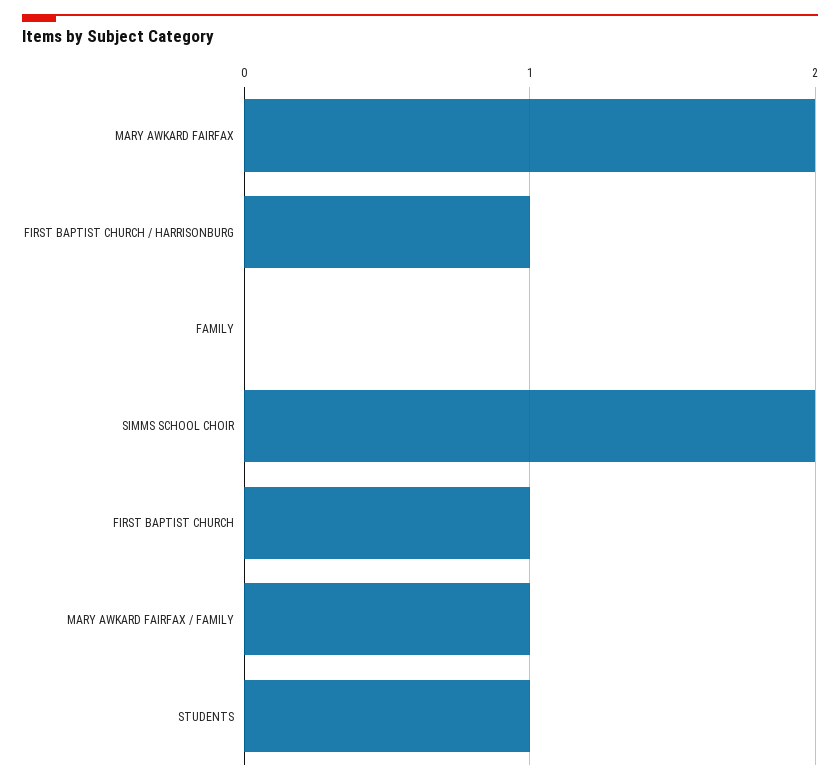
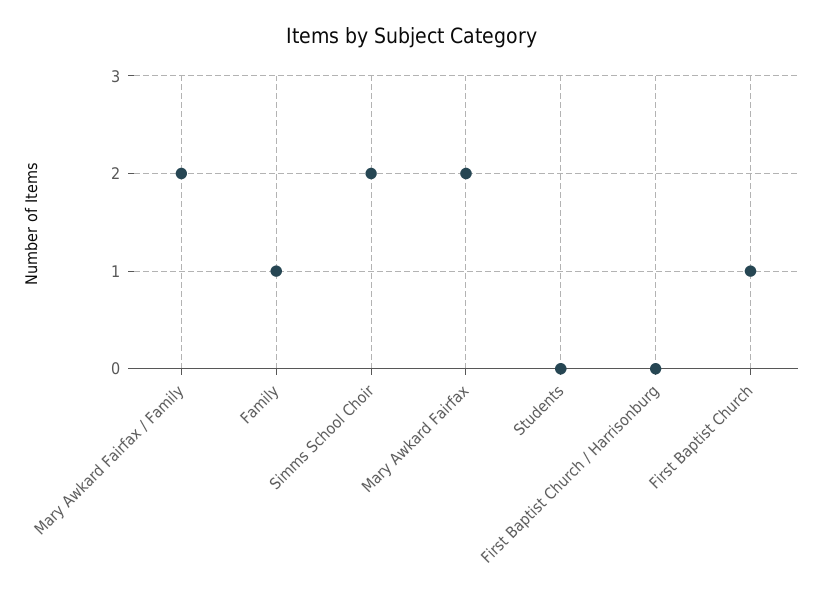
  {
    "MARY AWKARD FAIRFAX": 2,
-   "FIRST BAPTIST CHURCH / HARRISONBURG": 1,
+   "FIRST BAPTIST CHURCH / HARRISONBURG": 0,
-   "FAMILY": 0,
+   "FAMILY": 1,
    "SIMMS SCHOOL CHOIR": 2,
    "FIRST BAPTIST CHURCH": 1,
-   "MARY AWKARD FAIRFAX / FAMILY": 1,
+   "MARY AWKARD FAIRFAX / FAMILY": 2,
-   "STUDENTS": 1
+   "STUDENTS": 0
  }

